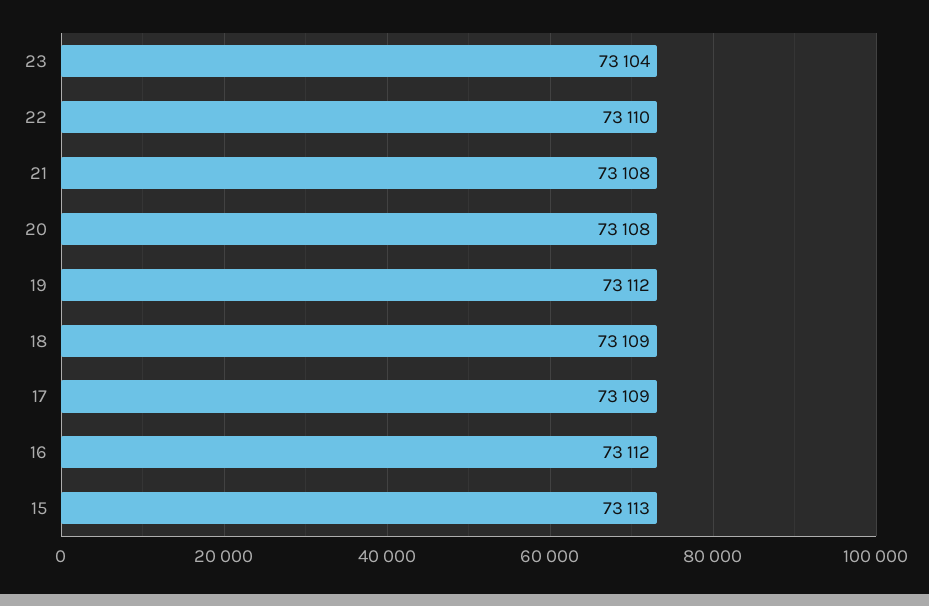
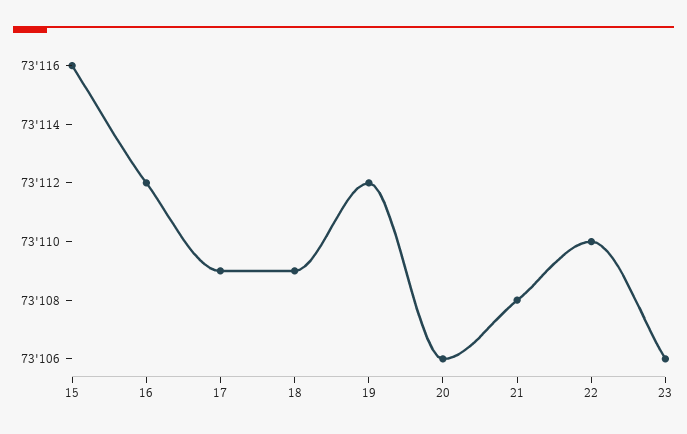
  {
-   "23": 73104,
+   "23": 73106,
    "22": 73110,
    "21": 73108,
-   "20": 73108,
+   "20": 73106,
    "19": 73112,
    "18": 73109,
    "17": 73109,
    "16": 73112,
-   "15": 73113
+   "15": 73116
  }

